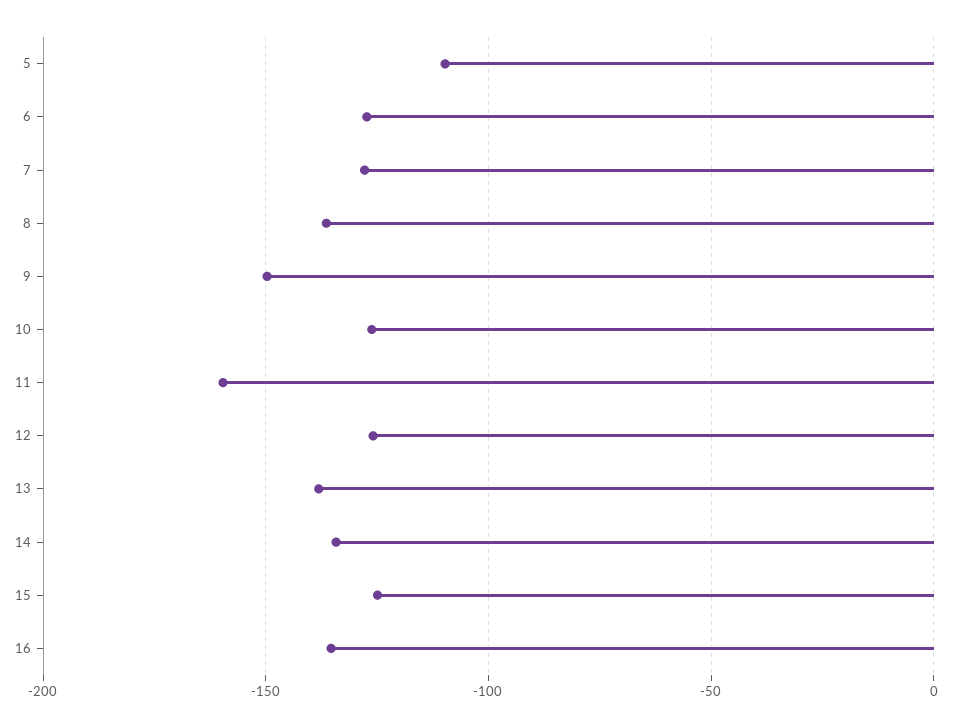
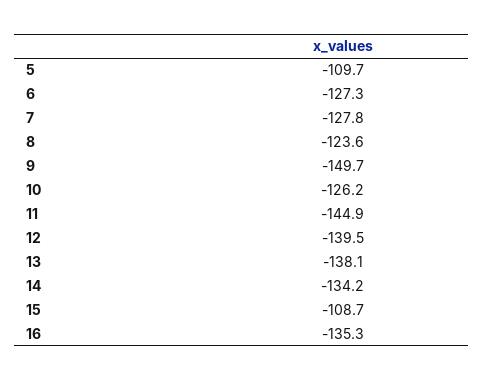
  {
    "5": -109.7,
    "6": -127.3,
    "7": -127.8,
-   "8": -135,
+   "8": -123.6,
    "9": -149.7,
    "10": -126.2,
-   "11": -160,
+   "11": -144.9,
-   "12": -125,
+   "12": -139.5,
    "13": -138.1,
    "14": -134.2,
-   "15": -125,
+   "15": -108.7,
    "16": -135.3
  }

